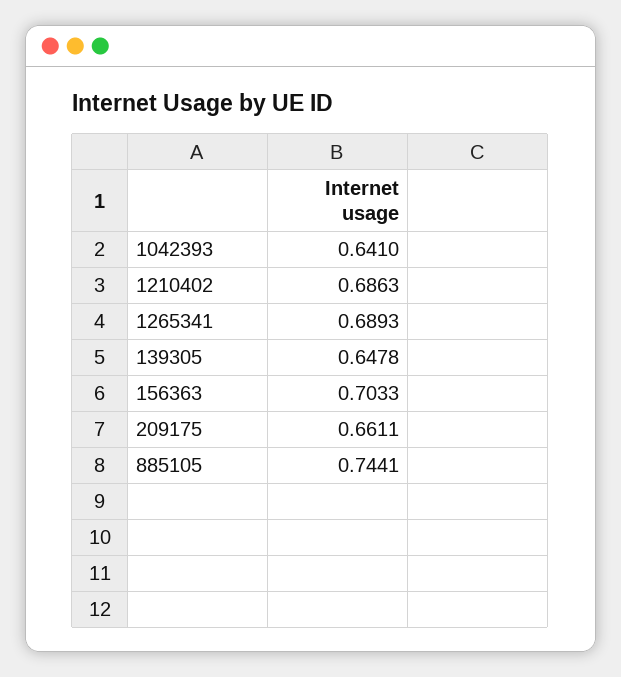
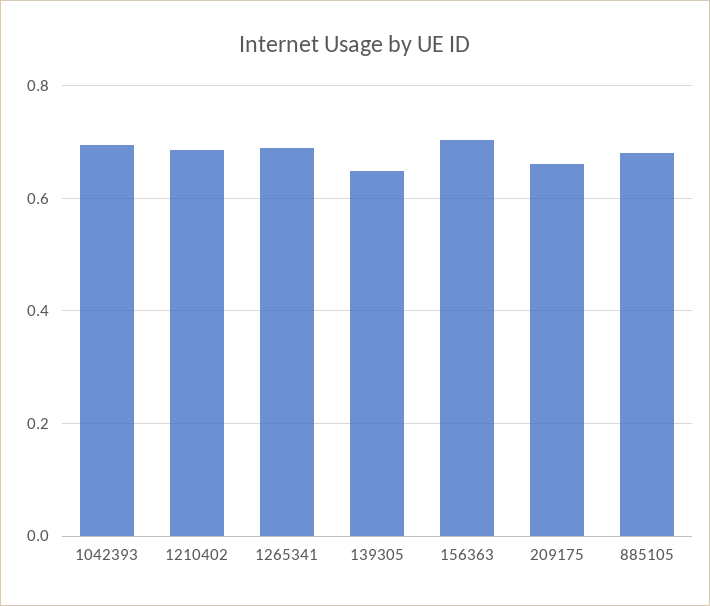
  {
-   "1042393": 0.641,
+   "1042393": 0.7,
    "1210402": 0.6863,
    "1265341": 0.6893,
    "139305": 0.6478,
    "156363": 0.7033,
    "209175": 0.6611,
-   "885105": 0.7441
+   "885105": 0.68
  }

